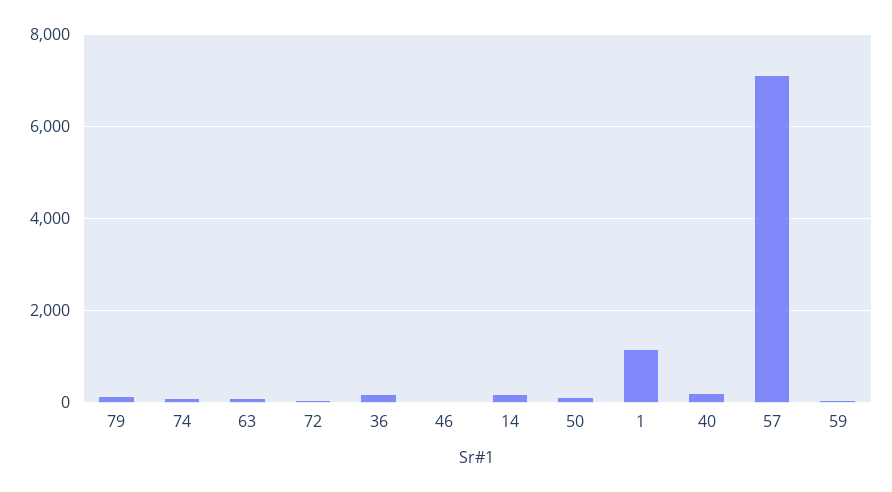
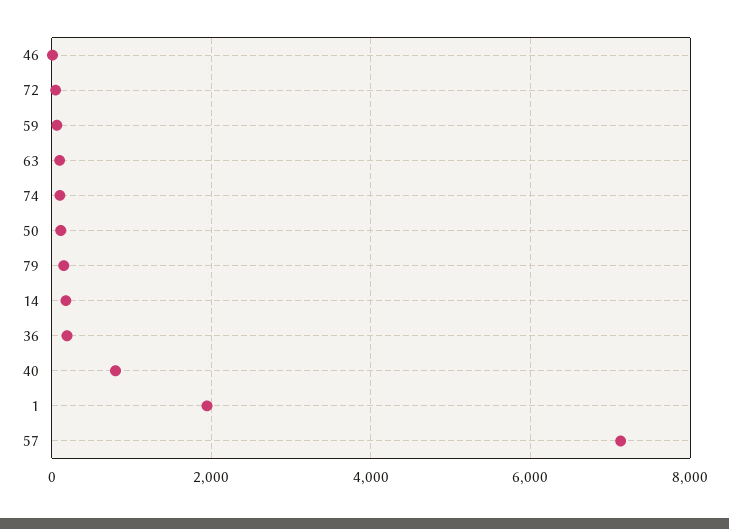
  {
    "79": 200,
    "74": 200,
    "63": 200,
    "72": 0,
    "36": 200,
    "46": 0,
    "14": 200,
    "50": 200,
-   "1": 1200,
+   "1": 2000,
-   "40": 200,
+   "40": 800,
    "57": 7200,
    "59": 0
  }

